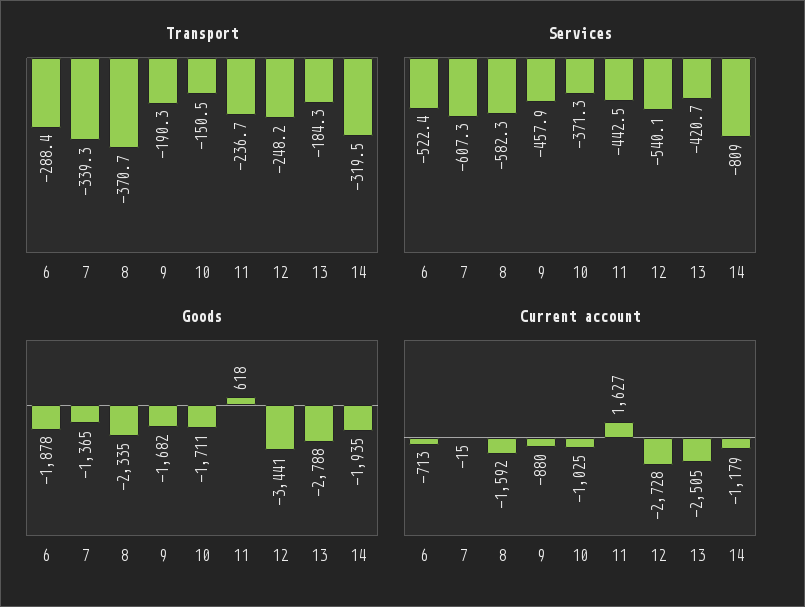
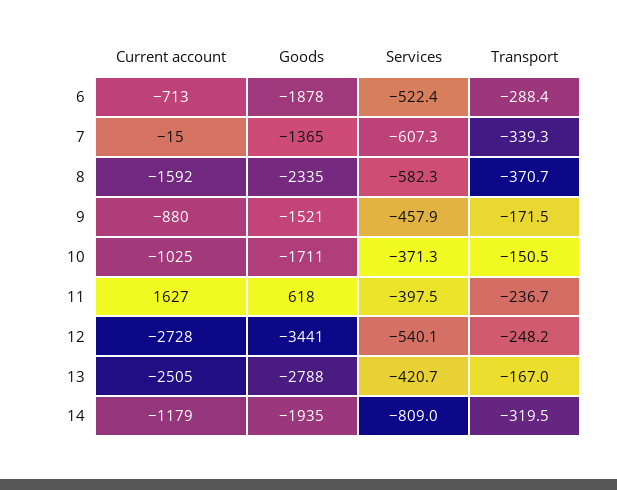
  {
    "Transport": {
      "6": -288.4,
      "7": -339.3,
      "8": -370.7,
-     "9": -190.3,
+     "9": -171.5,
      "10": -150.5,
      "11": -236.7,
      "12": -248.2,
-     "13": -184.3,
+     "13": -167,
      "14": -319.5
    },
    "Services": {
      "6": -522.4,
      "7": -607.3,
      "8": -582.3,
      "9": -457.9,
      "10": -371.3,
-     "11": -442.5,
+     "11": -397.5,
      "12": -540.1,
      "13": -420.7,
      "14": -809
    },
    "Goods": {
      "6": -1878,
      "7": -1365,
      "8": -2335,
-     "9": -1682,
+     "9": -1521,
      "10": -1711,
      "11": 618,
      "12": -3441,
      "13": -2788,
      "14": -1935
    },
    "Current account": {
      "6": -713,
      "7": -15,
      "8": -1592,
      "9": -880,
      "10": -1025,
      "11": 1627,
      "12": -2728,
      "13": -2505,
      "14": -1179
    }
  }

